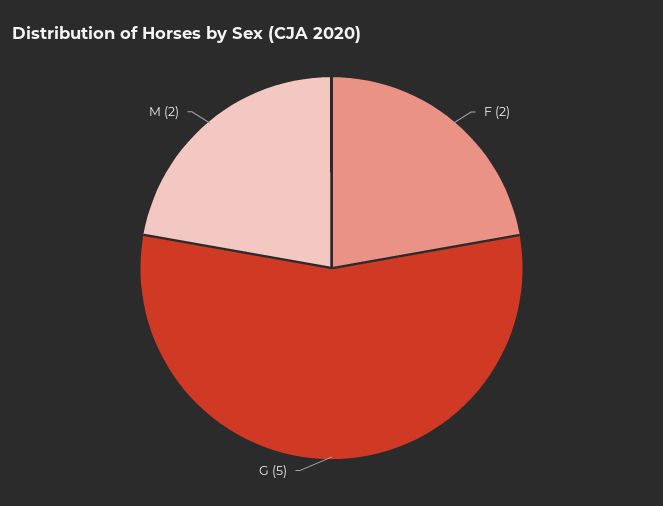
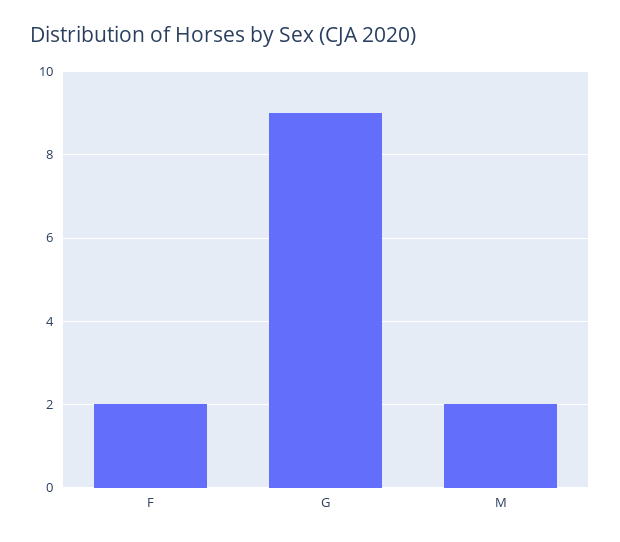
  {
    "F": 2,
-   "G": 5,
+   "G": 9,
    "M": 2
  }

